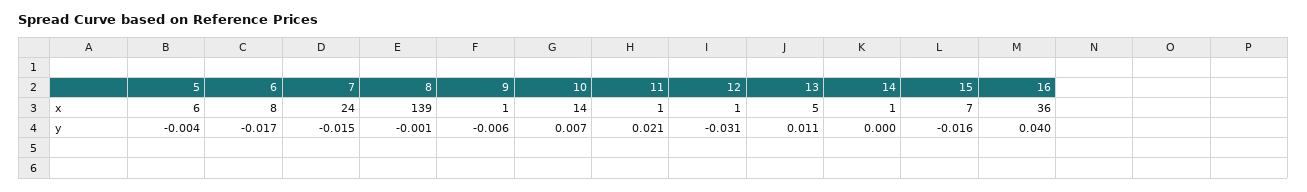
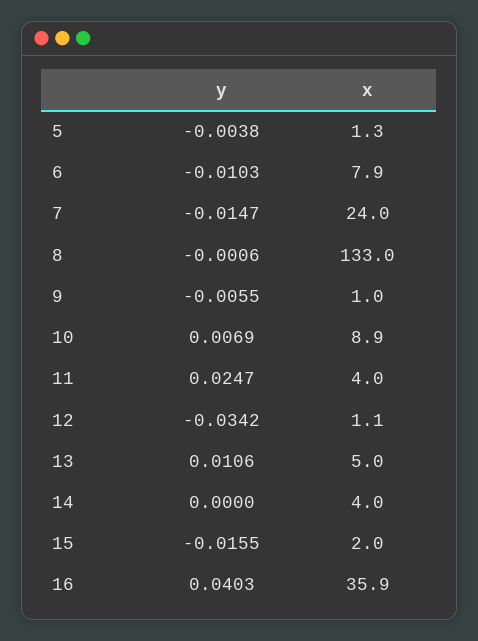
  {
    "5": {
-     "x": 6,
+     "x": 1.3,
      "y": -0.0038
    },
    "6": {
      "x": 7.9,
-     "y": -0.017
+     "y": -0.0103
    },
    "7": {
      "x": 24,
      "y": -0.0147
    },
    "8": {
-     "x": 139,
+     "x": 133,
      "y": -0.0006
    },
    "9": {
      "x": 1,
      "y": -0.0055
    },
    "10": {
-     "x": 14,
+     "x": 8.9,
      "y": 0.0069
    },
    "11": {
-     "x": 1,
+     "x": 4,
-     "y": 0.021
+     "y": 0.0247
    },
    "12": {
      "x": 1.1,
-     "y": -0.031
+     "y": -0.0342
    },
    "13": {
      "x": 5,
      "y": 0.0106
    },
    "14": {
-     "x": 1,
+     "x": 4,
      "y": 0
    },
    "15": {
-     "x": 7,
+     "x": 2,
      "y": -0.0155
    },
    "16": {
      "x": 35.9,
      "y": 0.0403
    }
  }

